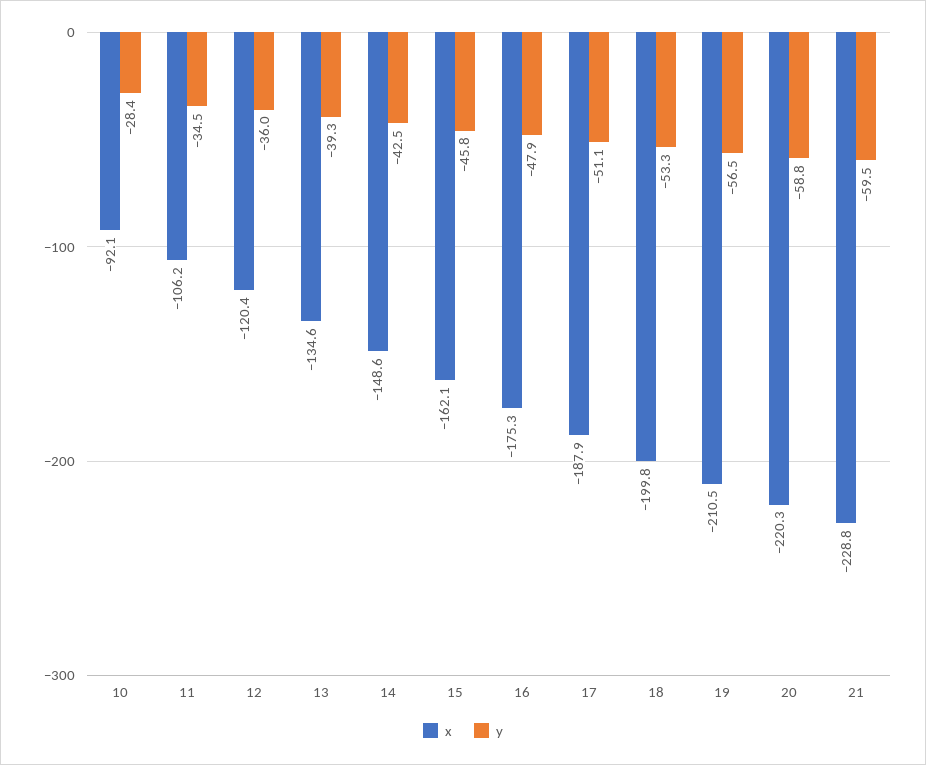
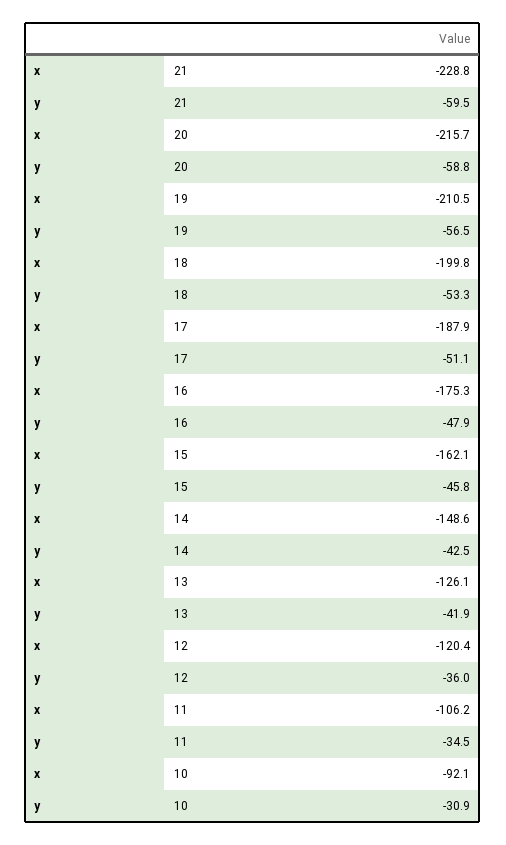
  {
    "x": {
      "10": -92.1,
      "11": -106.2,
      "12": -120.4,
-     "13": -134.6,
+     "13": -126.1,
      "14": -148.6,
      "15": -162.1,
      "16": -175.3,
      "17": -187.9,
      "18": -199.8,
      "19": -210.5,
-     "20": -220.3,
+     "20": -215.7,
      "21": -228.8
    },
    "y": {
-     "10": -28.4,
+     "10": -30.9,
      "11": -34.5,
      "12": -36,
-     "13": -39.3,
+     "13": -41.9,
      "14": -42.5,
      "15": -45.8,
      "16": -47.9,
      "17": -51.1,
      "18": -53.3,
      "19": -56.5,
      "20": -58.8,
      "21": -59.5
    }
  }

